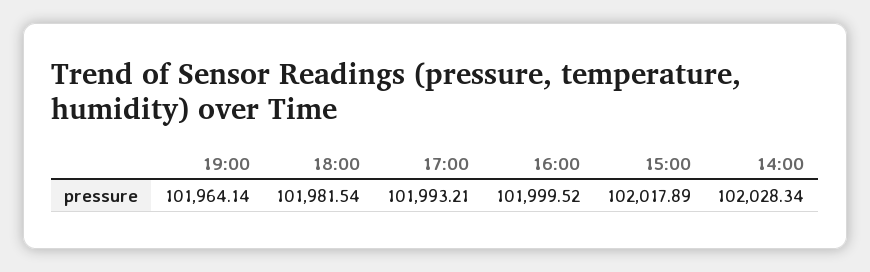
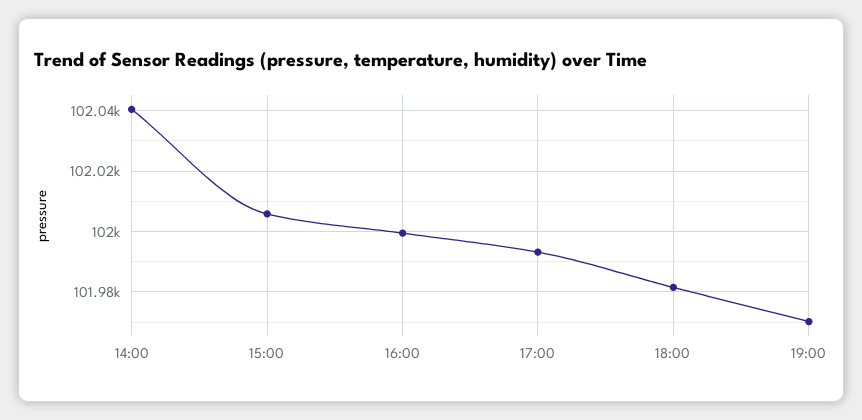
  {
-   "19:00": 101964.14,
+   "19:00": 101970,
    "18:00": 101981.54,
    "17:00": 101993.21,
    "16:00": 101999.52,
-   "15:00": 102017.89,
+   "15:00": 102006,
-   "14:00": 102028.34
+   "14:00": 102040
  }

